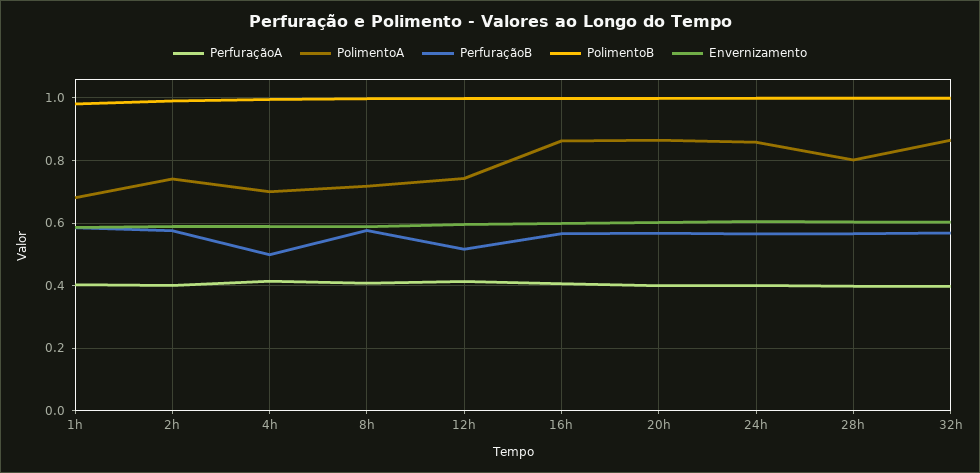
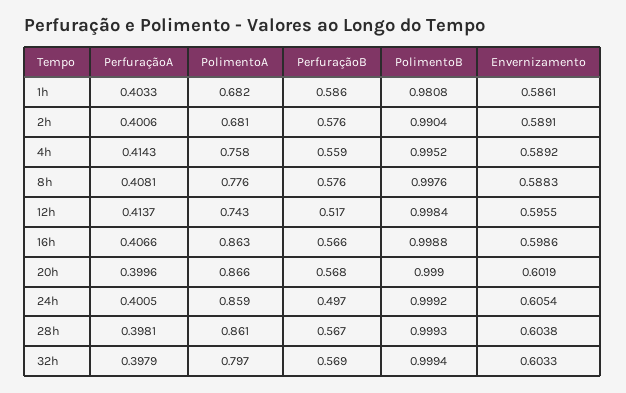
  {
    "PerfuraçãoA": {
      "1h": 0.4033,
      "2h": 0.4006,
      "4h": 0.4143,
      "8h": 0.4081,
      "12h": 0.4137,
      "16h": 0.4066,
      "20h": 0.3996,
      "24h": 0.4005,
      "28h": 0.3981,
      "32h": 0.3979
    },
    "PolimentoA": {
      "1h": 0.682,
-     "2h": 0.74,
+     "2h": 0.681,
-     "4h": 0.7,
+     "4h": 0.758,
-     "8h": 0.72,
+     "8h": 0.776,
      "12h": 0.743,
      "16h": 0.863,
      "20h": 0.866,
      "24h": 0.859,
-     "28h": 0.8,
+     "28h": 0.861,
-     "32h": 0.86
+     "32h": 0.797
    },
    "PerfuraçãoB": {
      "1h": 0.586,
      "2h": 0.576,
-     "4h": 0.5,
+     "4h": 0.559,
      "8h": 0.576,
      "12h": 0.517,
      "16h": 0.566,
      "20h": 0.568,
-     "24h": 0.56,
+     "24h": 0.497,
      "28h": 0.567,
      "32h": 0.569
    },
    "PolimentoB": {
      "1h": 0.9808,
      "2h": 0.9904,
      "4h": 0.9952,
      "8h": 0.9976,
      "12h": 0.9984,
      "16h": 0.9988,
      "20h": 0.999,
      "24h": 0.9992,
      "28h": 0.9993,
      "32h": 0.9994
    },
    "Envernizamento": {
      "1h": 0.5861,
      "2h": 0.5891,
      "4h": 0.5892,
      "8h": 0.5883,
      "12h": 0.5955,
      "16h": 0.5986,
      "20h": 0.6019,
      "24h": 0.6054,
      "28h": 0.6038,
      "32h": 0.6033
    }
  }

